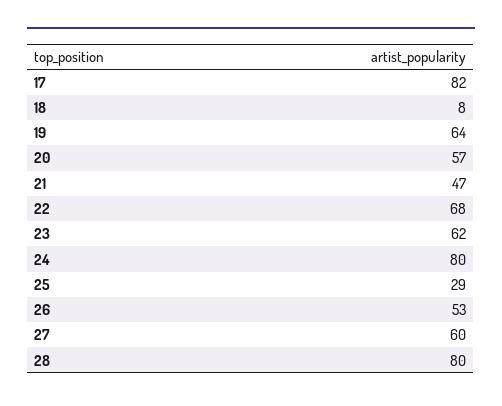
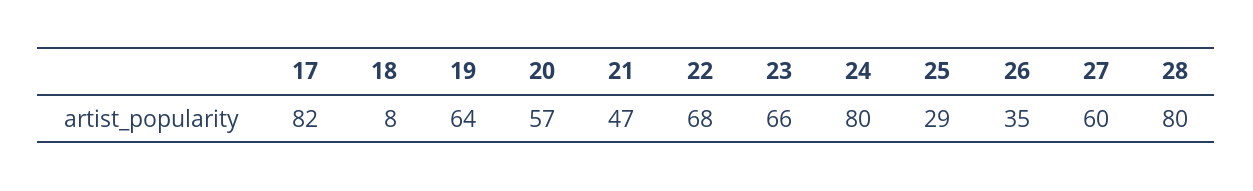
  {
    "17": 82,
    "18": 8,
    "19": 64,
    "20": 57,
    "21": 47,
    "22": 68,
-   "23": 62,
+   "23": 66,
    "24": 80,
    "25": 29,
-   "26": 53,
+   "26": 35,
    "27": 60,
    "28": 80
  }

